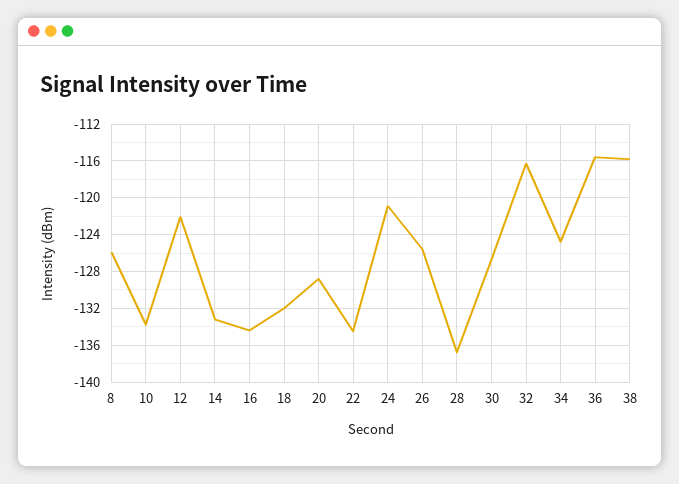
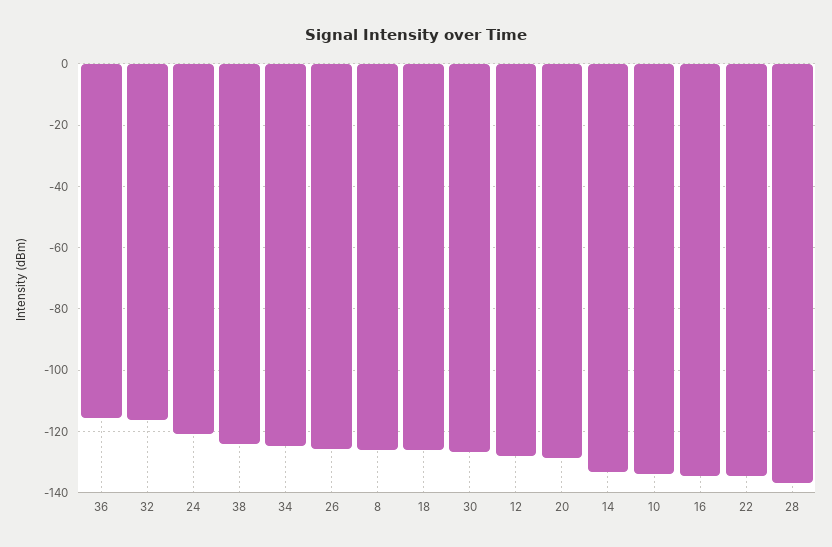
  {
    "8": -126,
    "10": -134,
-   "12": -122,
+   "12": -128,
    "14": -133,
    "16": -134,
-   "18": -132,
+   "18": -126,
    "20": -129,
    "22": -135,
    "24": -121,
    "26": -126,
    "28": -137,
    "30": -127,
    "32": -116,
    "34": -125,
    "36": -116,
-   "38": -116
+   "38": -124
  }

